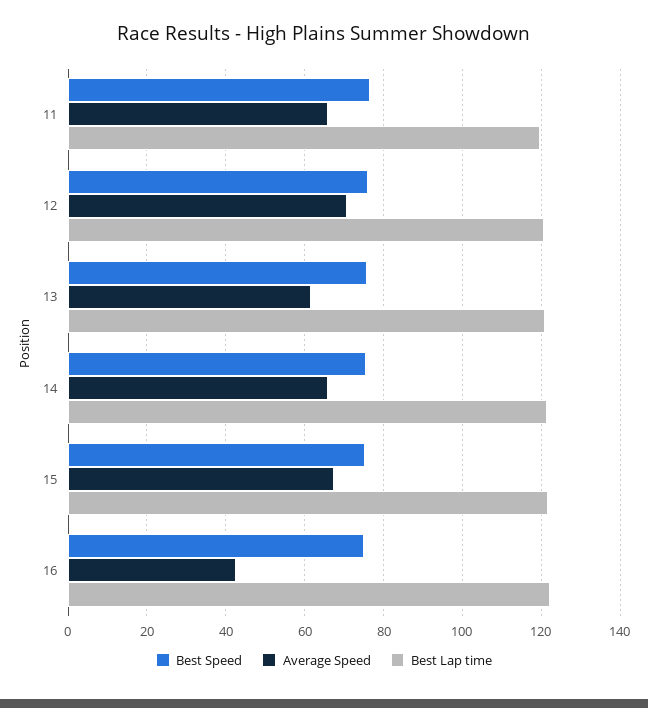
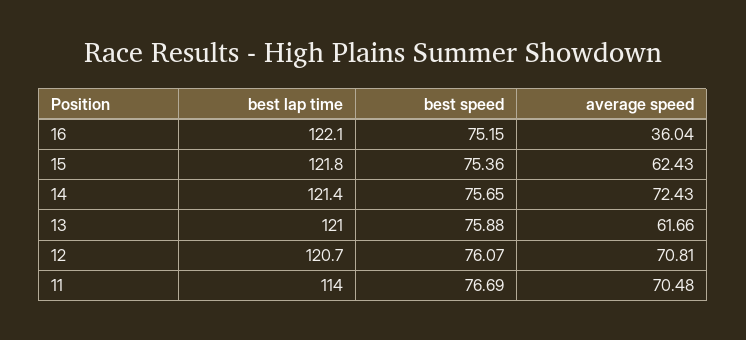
  {
    "Best Speed": {
      "11": 76.69,
      "12": 76.07,
      "13": 75.88,
      "14": 75.65,
      "15": 75.36,
      "16": 75.15
    },
    "Average Speed": {
-     "11": 66,
+     "11": 70.48,
      "12": 70.81,
      "13": 61.66,
-     "14": 66,
+     "14": 72.43,
-     "15": 68,
+     "15": 62.43,
-     "16": 42
+     "16": 36.04
    },
    "Best Lap time": {
-     "11": 120,
+     "11": 114,
      "12": 120.7,
      "13": 121,
      "14": 121.4,
      "15": 121.8,
      "16": 122.1
    }
  }

